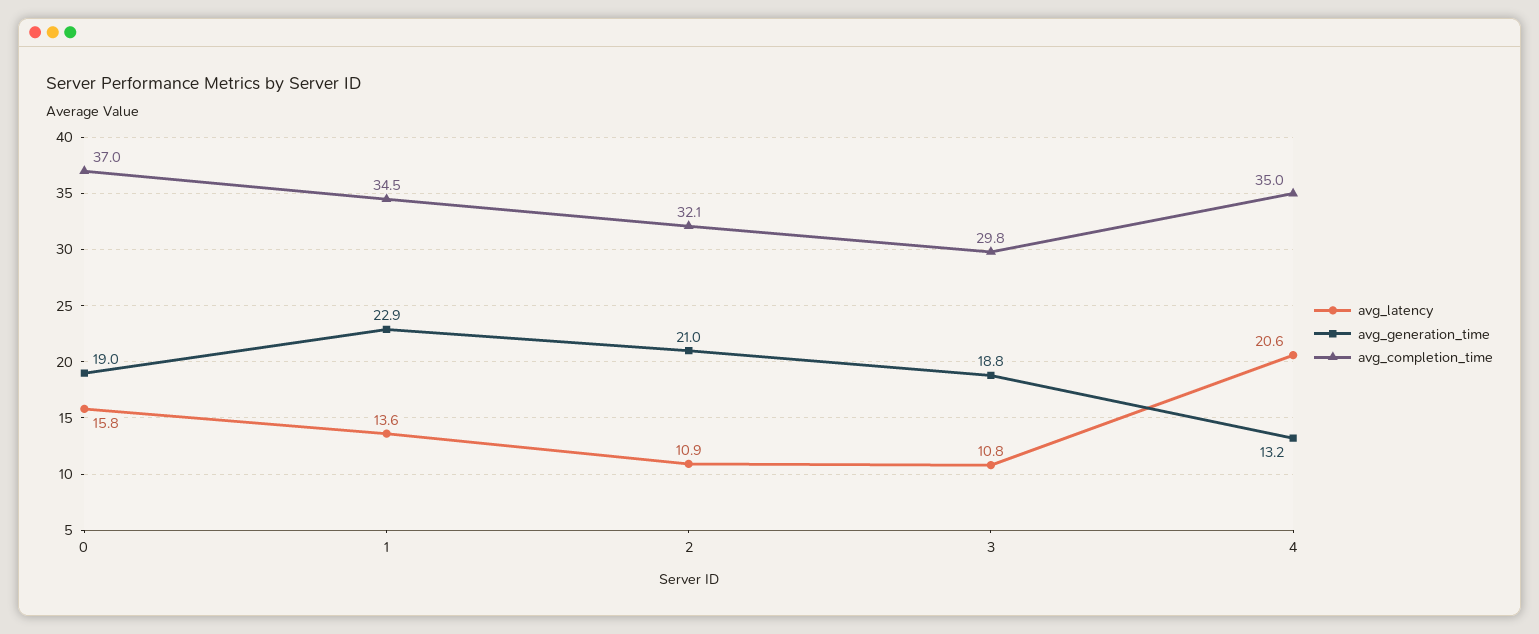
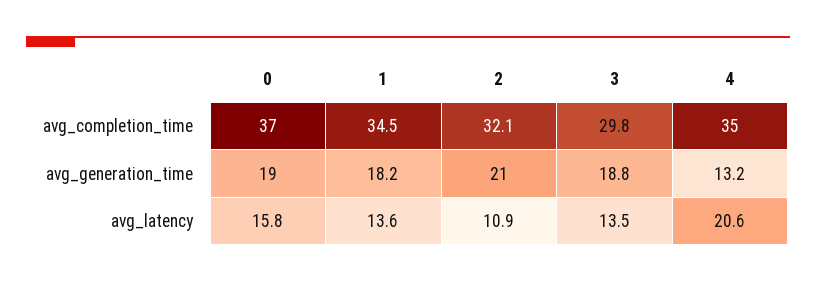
  {
    "avg_latency": {
      "0": 15.8,
      "1": 13.6,
      "2": 10.9,
-     "3": 10.8,
+     "3": 13.5,
      "4": 20.6
    },
    "avg_generation_time": {
      "0": 19,
-     "1": 22.9,
+     "1": 18.2,
      "2": 21,
      "3": 18.8,
      "4": 13.2
    },
    "avg_completion_time": {
      "0": 37,
      "1": 34.5,
      "2": 32.1,
      "3": 29.8,
      "4": 35
    }
  }

